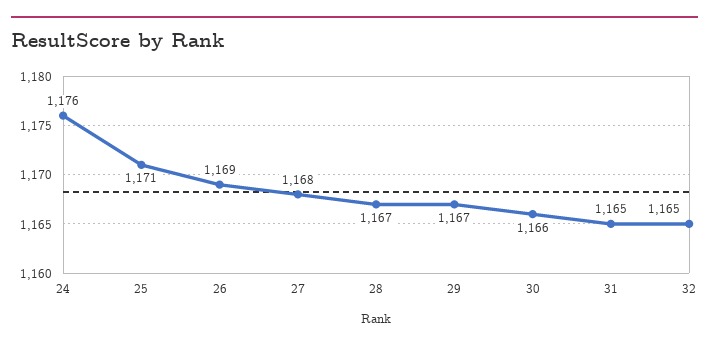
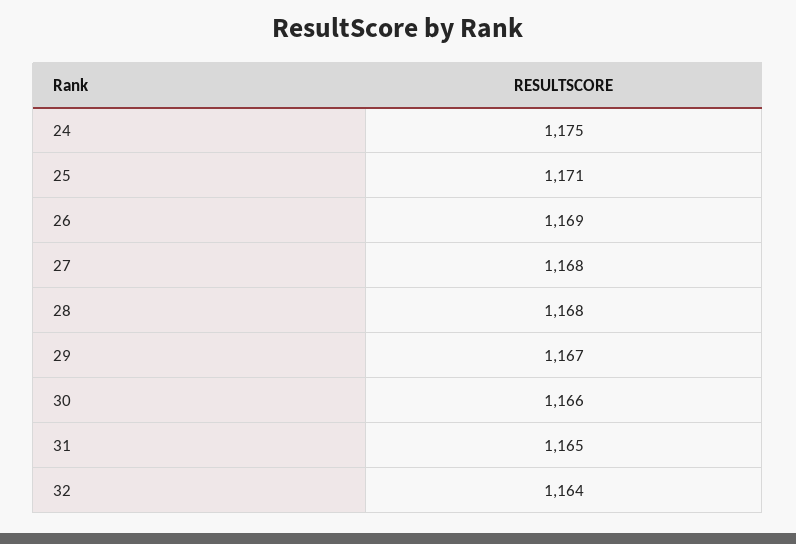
  {
-   "24": 1176,
+   "24": 1175,
    "25": 1171,
    "26": 1169,
    "27": 1168,
-   "28": 1167,
+   "28": 1168,
    "29": 1167,
    "30": 1166,
    "31": 1165,
-   "32": 1165
+   "32": 1164
  }

